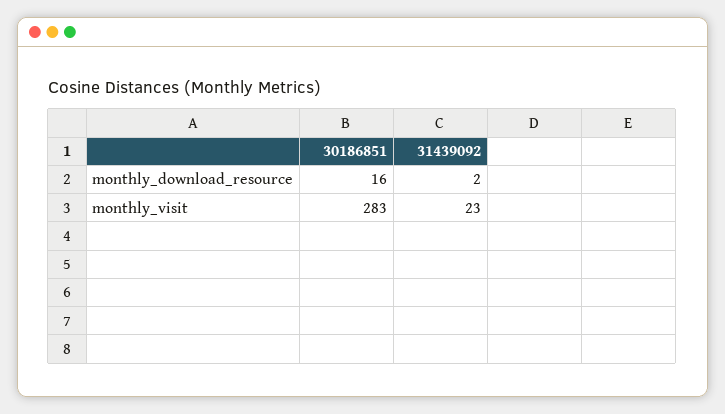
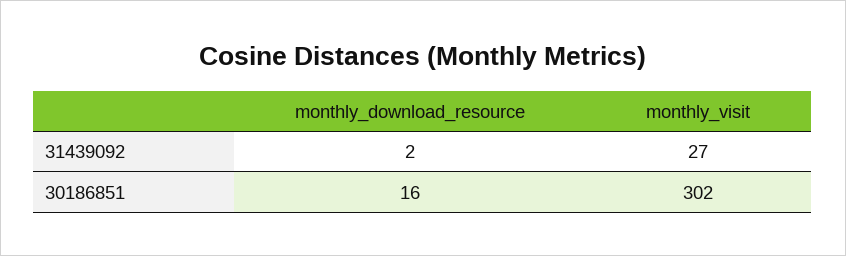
  {
    "30186851": {
      "monthly_download_resource": 16,
-     "monthly_visit": 283
+     "monthly_visit": 302
    },
    "31439092": {
      "monthly_download_resource": 2,
-     "monthly_visit": 23
+     "monthly_visit": 27
    }
  }

